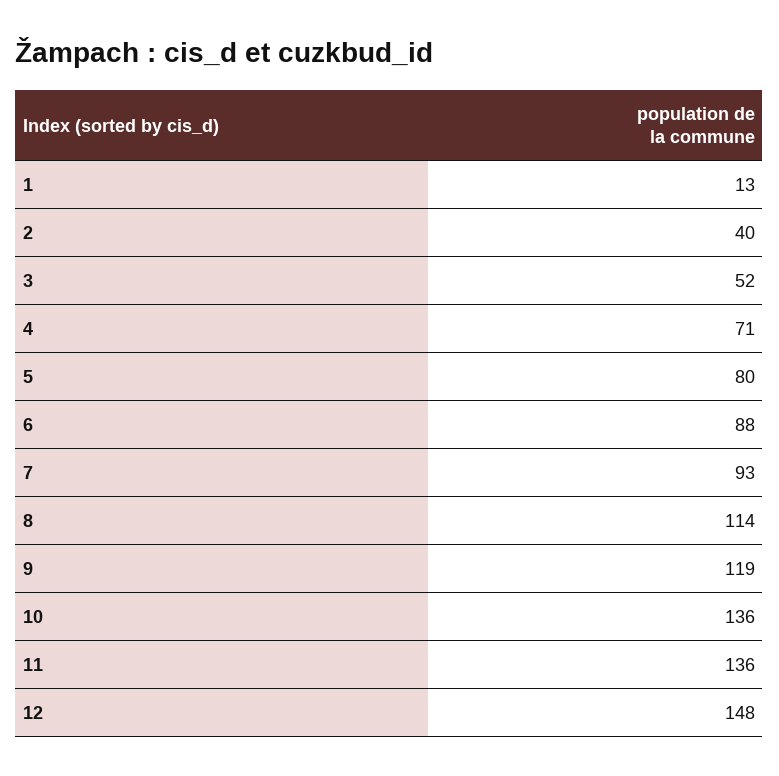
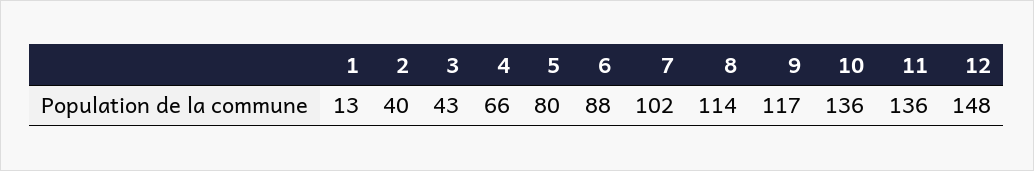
  {
    "1": 13,
    "2": 40,
-   "3": 52,
+   "3": 43,
-   "4": 71,
+   "4": 66,
    "5": 80,
    "6": 88,
-   "7": 93,
+   "7": 102,
    "8": 114,
-   "9": 119,
+   "9": 117,
    "10": 136,
    "11": 136,
    "12": 148
  }

